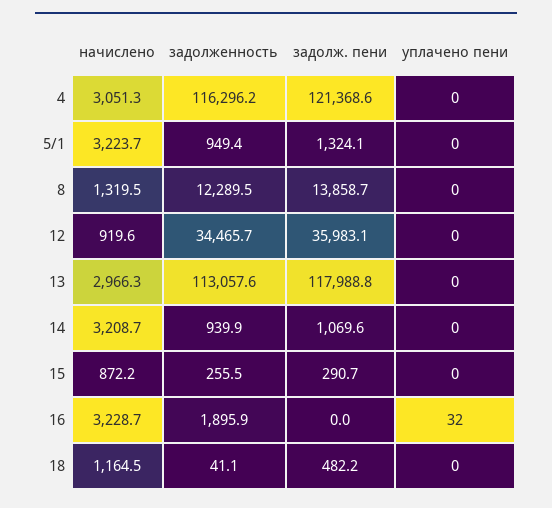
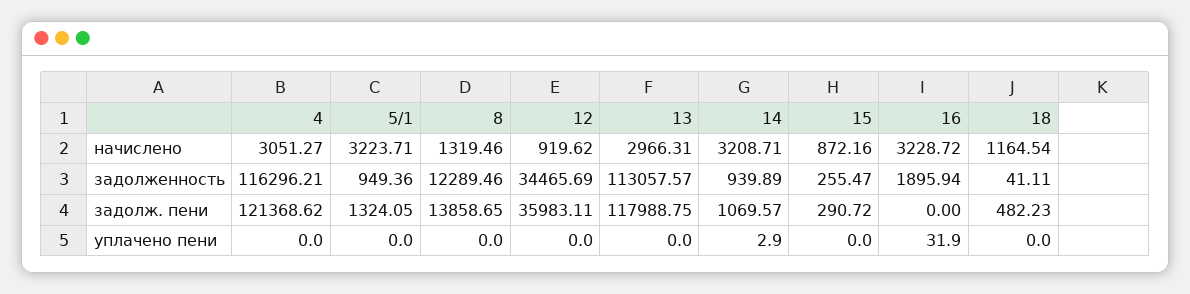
  {
    "начислено": {
      "4": 3051.27,
      "5/1": 3223.71,
      "8": 1319.46,
      "12": 919.62,
      "13": 2966.31,
      "14": 3208.71,
      "15": 872.16,
      "16": 3228.72,
      "18": 1164.54
    },
    "задолженность": {
      "4": 116296.21,
      "5/1": 949.36,
      "8": 12289.46,
      "12": 34465.69,
      "13": 113057.57,
      "14": 939.89,
      "15": 255.47,
      "16": 1895.94,
      "18": 41.11
    },
    "задолж. пени": {
      "4": 121368.62,
      "5/1": 1324.05,
      "8": 13858.65,
      "12": 35983.11,
      "13": 117988.75,
      "14": 1069.57,
      "15": 290.72,
      "16": 0,
      "18": 482.23
    },
    "уплачено пени": {
      "4": 0,
      "5/1": 0,
      "8": 0,
      "12": 0,
      "13": 0,
-     "14": 0,
+     "14": 2.9,
      "15": 0,
      "16": 31.9,
      "18": 0
    }
  }

